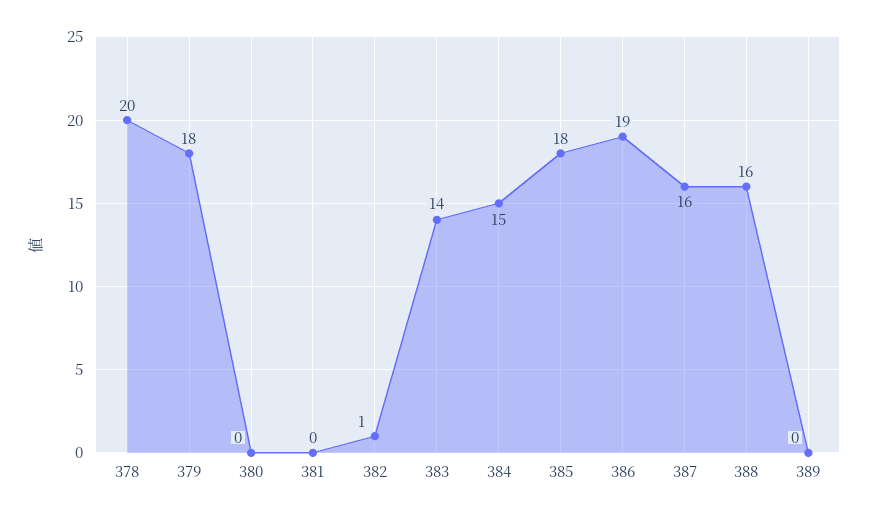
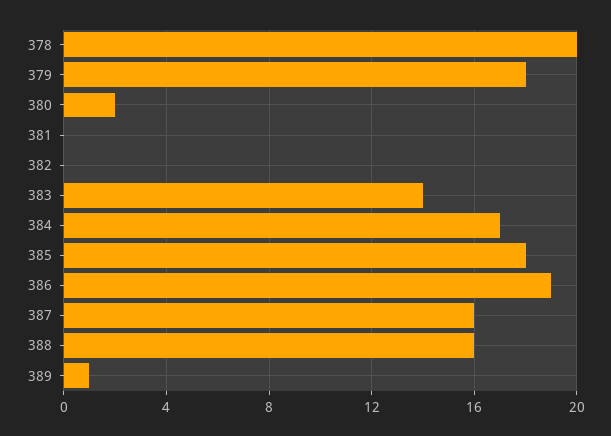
  {
    "378": 20,
    "379": 18,
-   "380": 0,
+   "380": 2,
    "381": 0,
-   "382": 1,
+   "382": 0,
    "383": 14,
-   "384": 15,
+   "384": 17,
    "385": 18,
    "386": 19,
    "387": 16,
    "388": 16,
-   "389": 0
+   "389": 1
  }

